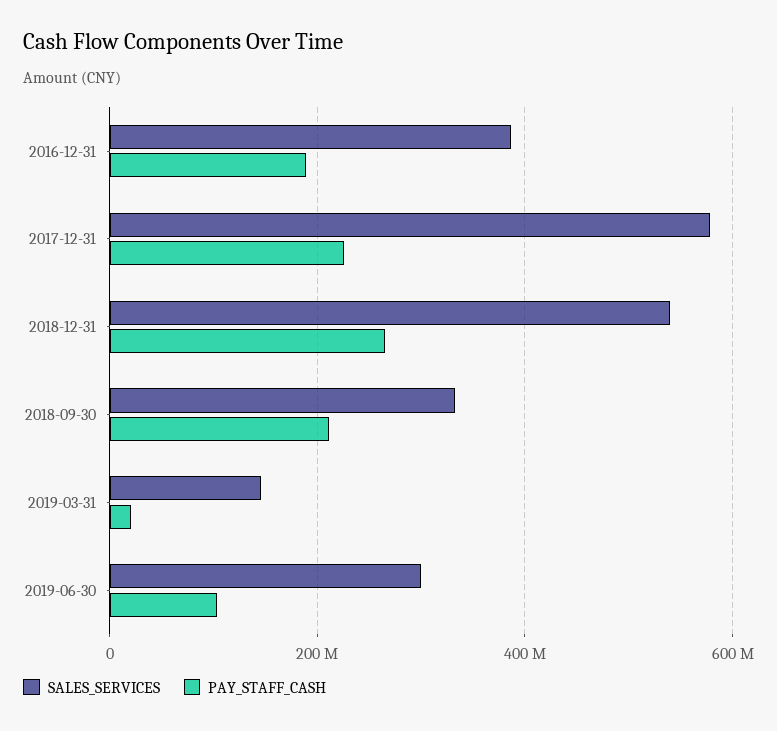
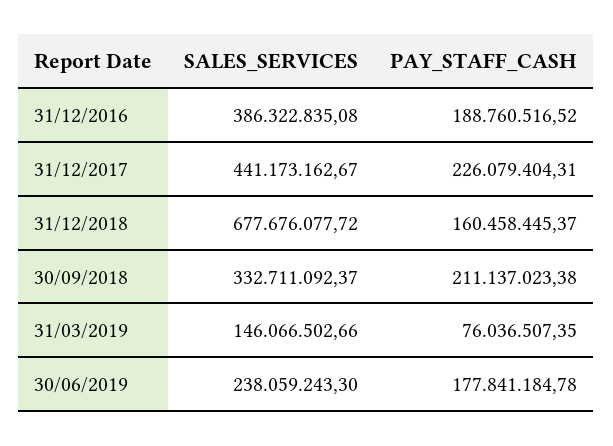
  {
    "SALES_SERVICES": {
      "2016-12-31": 386322835.08,
-     "2017-12-31": 580000000,
+     "2017-12-31": 441173162.67,
-     "2018-12-31": 540000000,
+     "2018-12-31": 677676077.72,
      "2018-09-30": 332711092.37,
      "2019-03-31": 146066502.66,
-     "2019-06-30": 300000000
+     "2019-06-30": 238059243.3
    },
    "PAY_STAFF_CASH": {
      "2016-12-31": 188760516.52,
      "2017-12-31": 226079404.31,
-     "2018-12-31": 260000000,
+     "2018-12-31": 160458445.37,
      "2018-09-30": 211137023.38,
-     "2019-03-31": 20000000,
+     "2019-03-31": 76036507.35,
-     "2019-06-30": 100000000
+     "2019-06-30": 177841184.78
    }
  }

